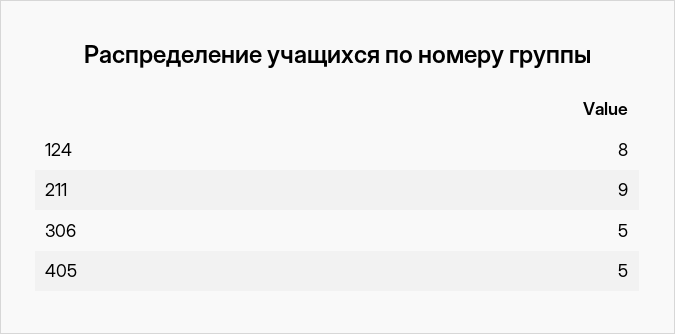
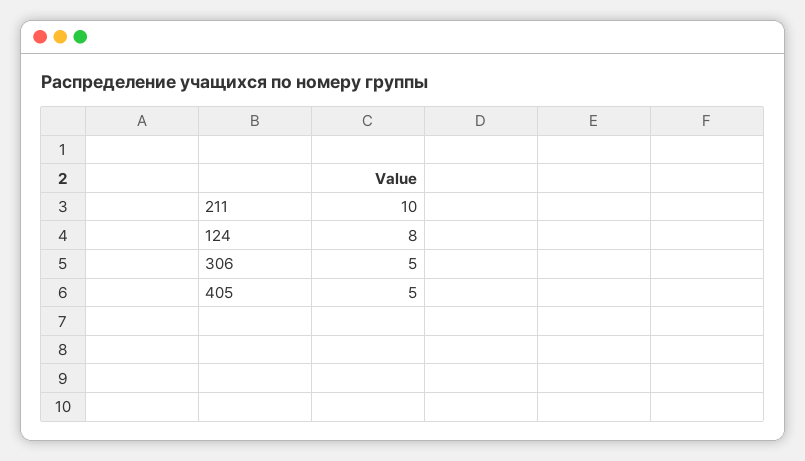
  {
    "124": 8,
-   "211": 9,
+   "211": 10,
    "306": 5,
    "405": 5
  }

